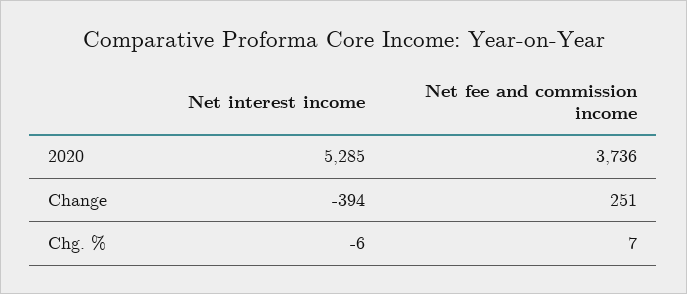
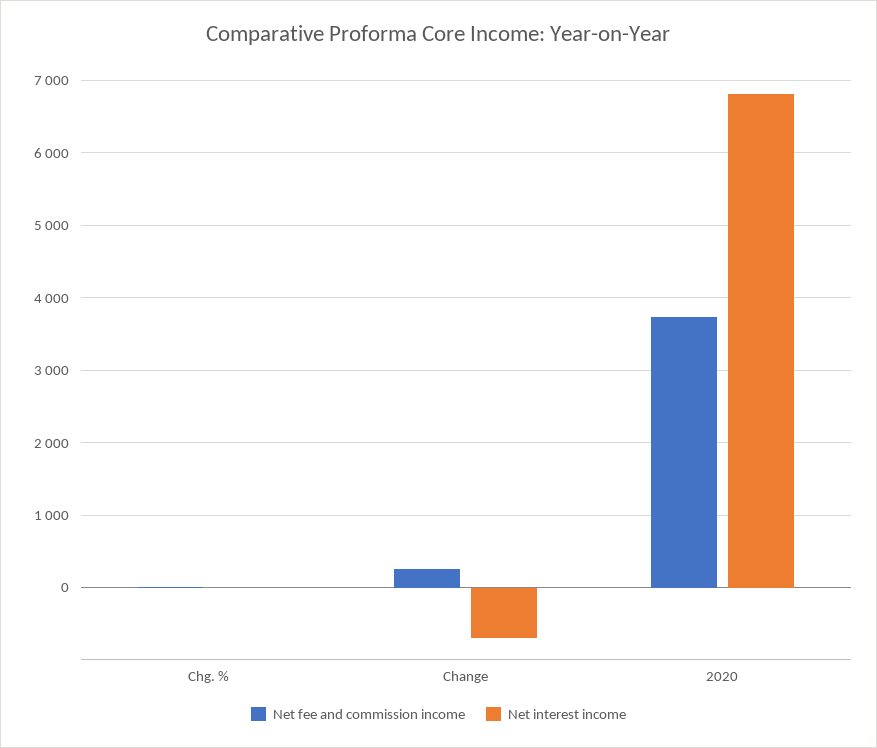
  {
    "Net interest income": {
-     "2020": 5285,
+     "2020": 6800,
-     "Change": -394,
+     "Change": -700,
      "Chg. %": -6
    },
    "Net fee and commission income": {
      "2020": 3736,
      "Change": 251,
      "Chg. %": 7
    }
  }

